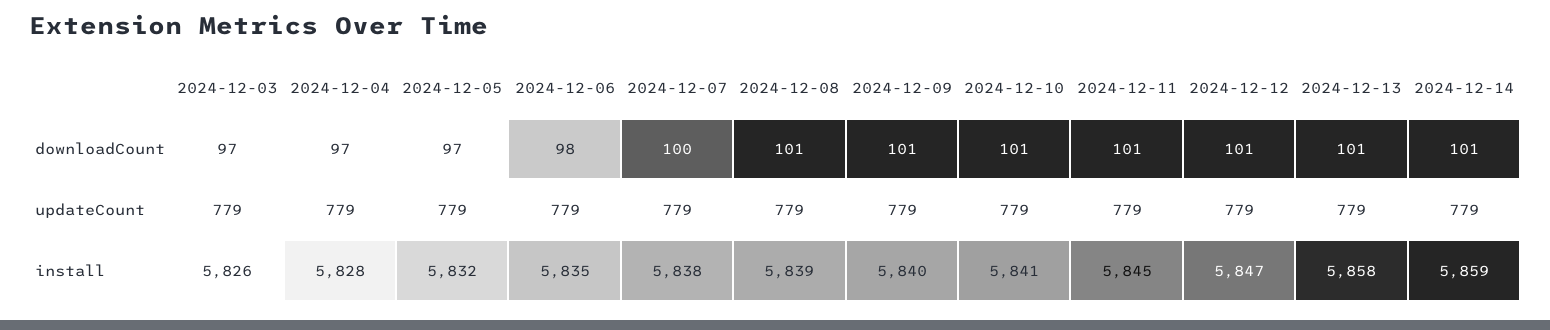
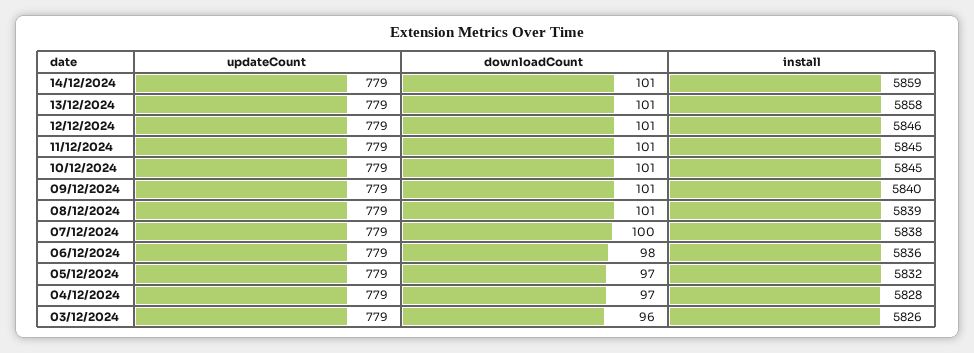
  {
    "2024-12-03": {
-     "downloadCount": 97,
+     "downloadCount": 96,
      "updateCount": 779,
      "install": 5826
    },
    "2024-12-04": {
      "downloadCount": 97,
      "updateCount": 779,
      "install": 5828
    },
    "2024-12-05": {
      "downloadCount": 97,
      "updateCount": 779,
      "install": 5832
    },
    "2024-12-06": {
      "downloadCount": 98,
      "updateCount": 779,
-     "install": 5835
+     "install": 5836
    },
    "2024-12-07": {
      "downloadCount": 100,
      "updateCount": 779,
      "install": 5838
    },
    "2024-12-08": {
      "downloadCount": 101,
      "updateCount": 779,
      "install": 5839
    },
    "2024-12-09": {
      "downloadCount": 101,
      "updateCount": 779,
      "install": 5840
    },
    "2024-12-10": {
      "downloadCount": 101,
      "updateCount": 779,
-     "install": 5841
+     "install": 5845
    },
    "2024-12-11": {
      "downloadCount": 101,
      "updateCount": 779,
      "install": 5845
    },
    "2024-12-12": {
      "downloadCount": 101,
      "updateCount": 779,
-     "install": 5847
+     "install": 5846
    },
    "2024-12-13": {
      "downloadCount": 101,
      "updateCount": 779,
      "install": 5858
    },
    "2024-12-14": {
      "downloadCount": 101,
      "updateCount": 779,
      "install": 5859
    }
  }

